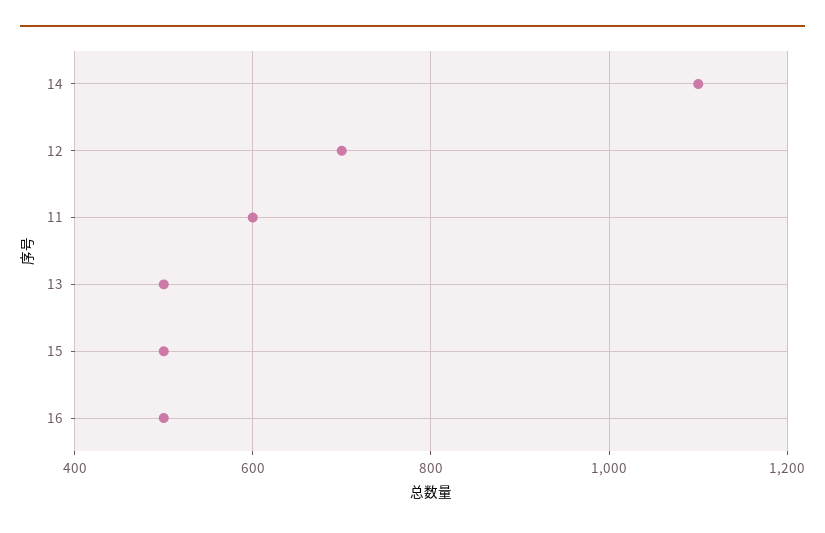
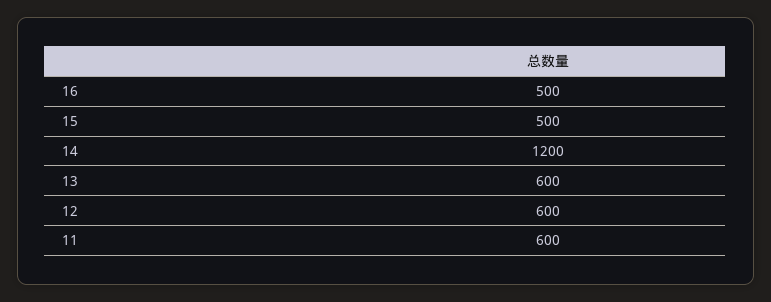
  {
-   "14": 1100,
+   "14": 1200,
-   "12": 700,
+   "12": 600,
    "11": 600,
-   "13": 500,
+   "13": 600,
    "15": 500,
    "16": 500
  }

